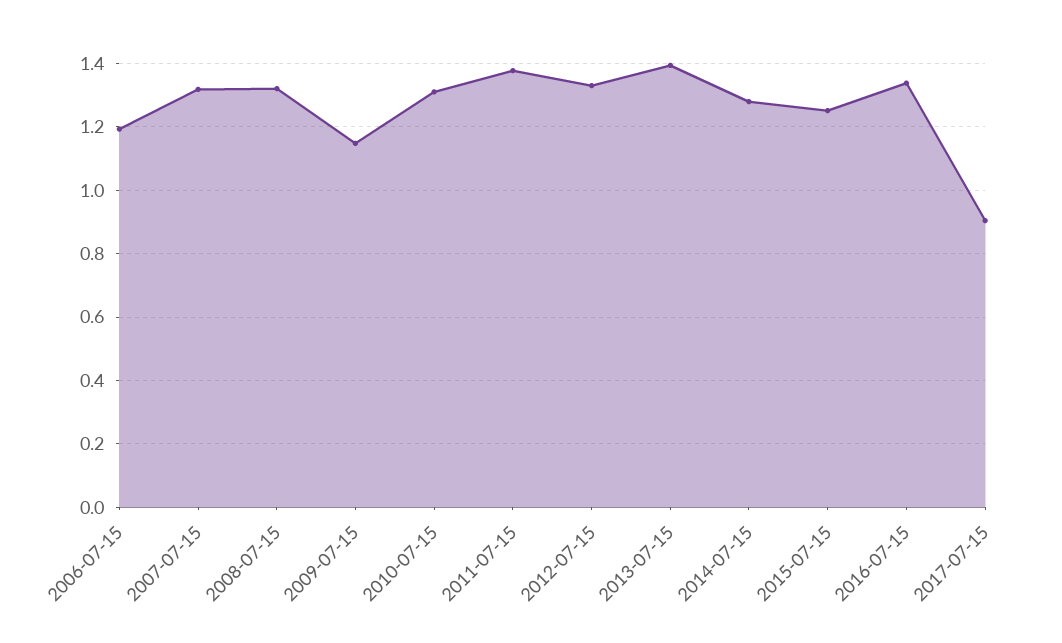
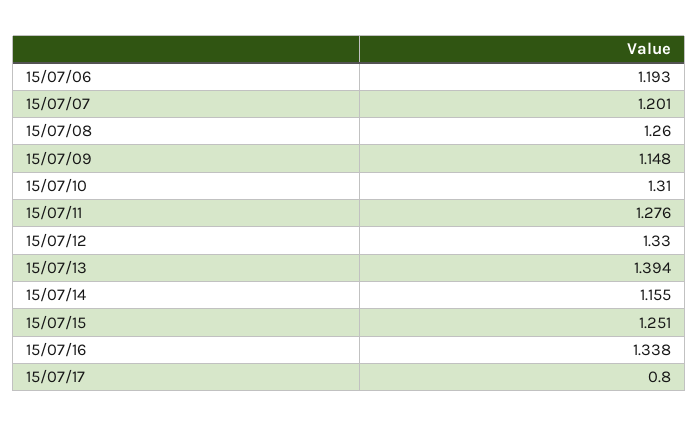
  {
    "2006-07-15": 1.193,
-   "2007-07-15": 1.32,
+   "2007-07-15": 1.201,
-   "2008-07-15": 1.32,
+   "2008-07-15": 1.26,
    "2009-07-15": 1.148,
    "2010-07-15": 1.31,
-   "2011-07-15": 1.38,
+   "2011-07-15": 1.276,
    "2012-07-15": 1.33,
    "2013-07-15": 1.394,
-   "2014-07-15": 1.28,
+   "2014-07-15": 1.155,
    "2015-07-15": 1.251,
    "2016-07-15": 1.338,
-   "2017-07-15": 0.9
+   "2017-07-15": 0.8
  }

